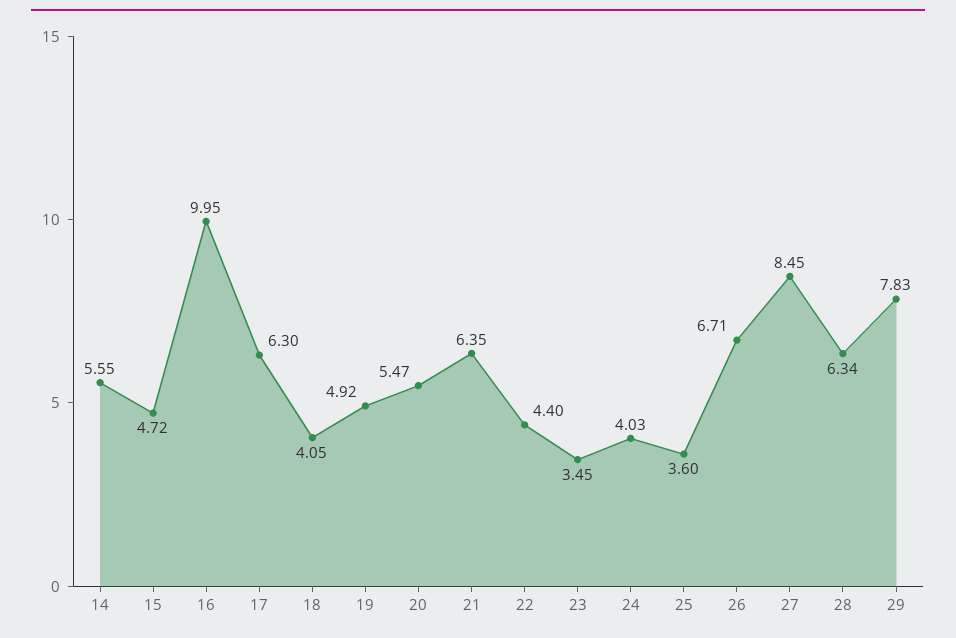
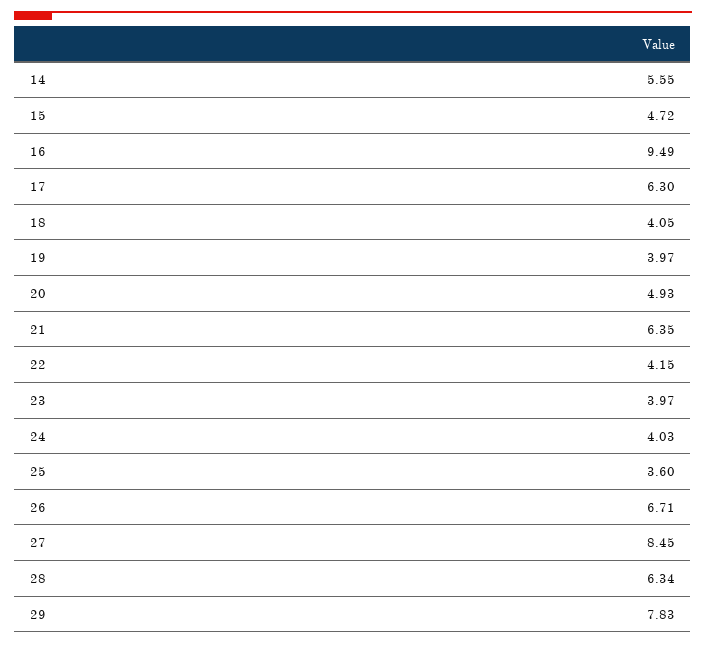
  {
    "14": 5.55,
    "15": 4.72,
-   "16": 9.95,
+   "16": 9.49,
    "17": 6.3,
    "18": 4.05,
-   "19": 4.92,
+   "19": 3.97,
-   "20": 5.47,
+   "20": 4.93,
    "21": 6.35,
-   "22": 4.4,
+   "22": 4.15,
-   "23": 3.45,
+   "23": 3.97,
    "24": 4.03,
    "25": 3.6,
    "26": 6.71,
    "27": 8.45,
    "28": 6.34,
    "29": 7.83
  }

